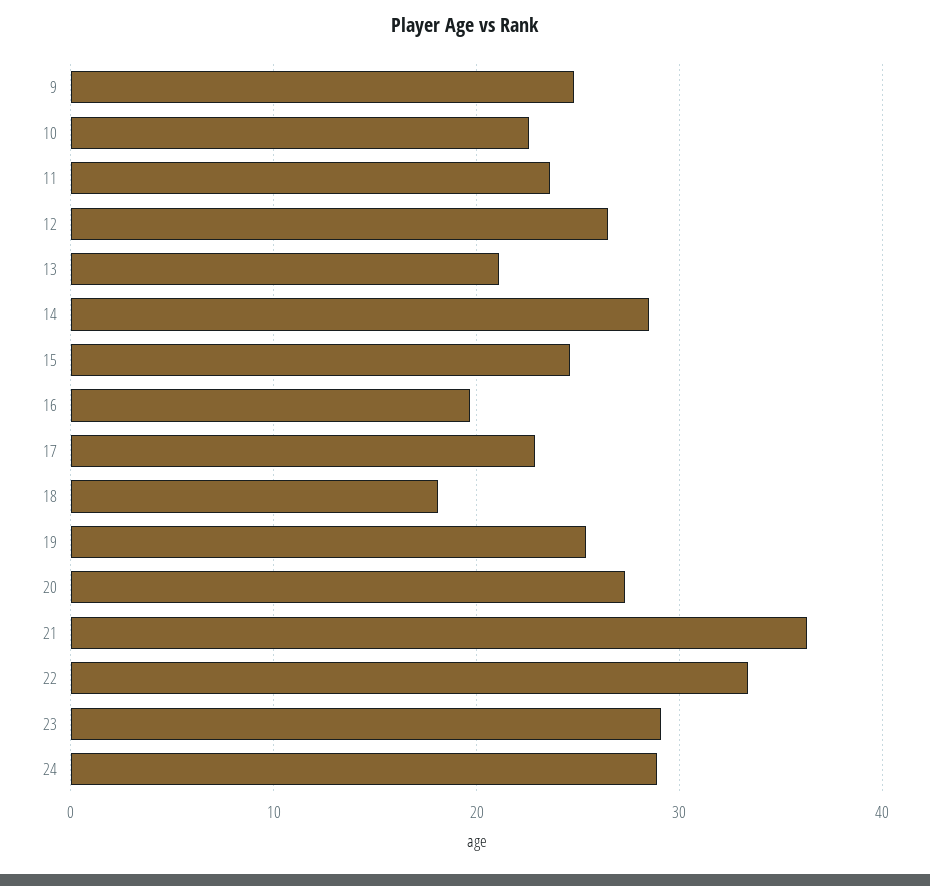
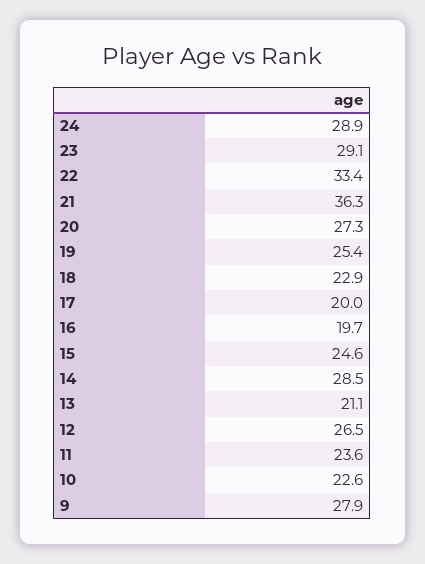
  {
-   "9": 25,
+   "9": 27.9,
    "10": 22.6,
    "11": 23.6,
    "12": 26.5,
    "13": 21.1,
    "14": 28.5,
    "15": 24.6,
    "16": 19.7,
-   "17": 23,
+   "17": 20,
-   "18": 18,
+   "18": 22.9,
    "19": 25.4,
    "20": 27.3,
    "21": 36.3,
    "22": 33.4,
    "23": 29.1,
    "24": 28.9
  }

